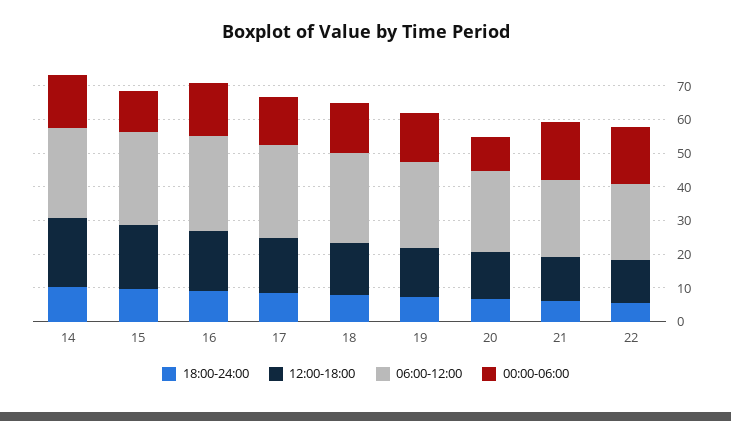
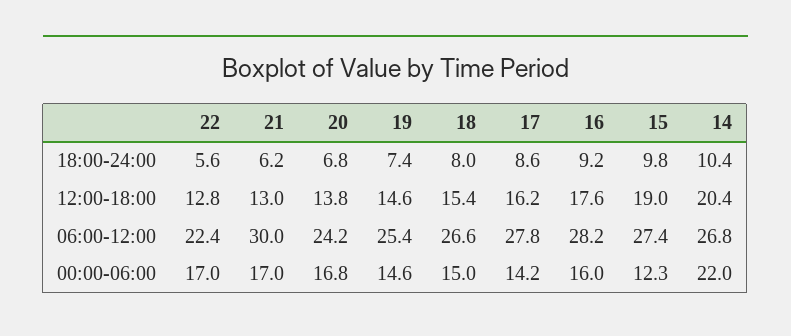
  {
    "18:00-24:00": {
      "14": 10.4,
      "15": 9.8,
      "16": 9.2,
      "17": 8.6,
      "18": 8,
      "19": 7.4,
      "20": 6.8,
      "21": 6.2,
      "22": 5.6
    },
    "12:00-18:00": {
      "14": 20.4,
      "15": 19,
      "16": 17.6,
      "17": 16.2,
      "18": 15.4,
      "19": 14.6,
      "20": 13.8,
      "21": 13,
      "22": 12.8
    },
    "06:00-12:00": {
      "14": 26.8,
      "15": 27.4,
      "16": 28.2,
      "17": 27.8,
      "18": 26.6,
      "19": 25.4,
      "20": 24.2,
-     "21": 22.5,
+     "21": 30,
      "22": 22.4
    },
    "00:00-06:00": {
-     "14": 15,
+     "14": 22,
      "15": 12.3,
      "16": 16,
      "17": 14.2,
      "18": 15,
      "19": 14.6,
-     "20": 10,
+     "20": 16.8,
      "21": 17,
      "22": 17
    }
  }

